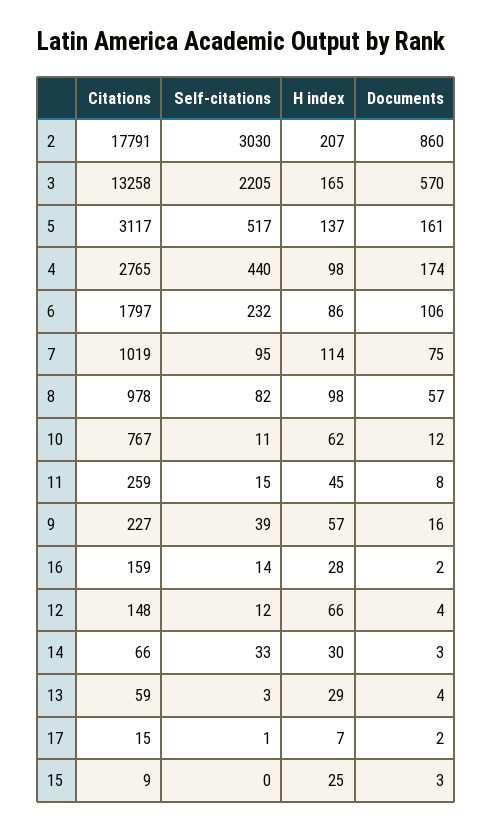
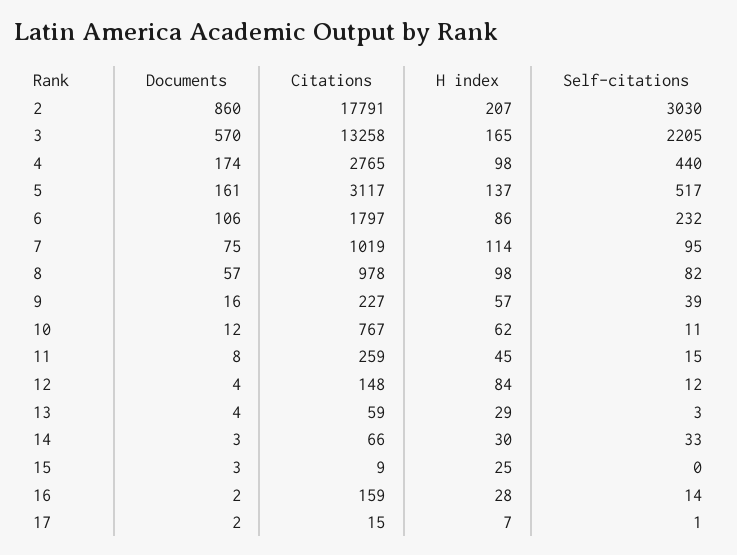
  {
    "Citations": {
      "2": 17791,
      "3": 13258,
      "5": 3117,
      "4": 2765,
      "6": 1797,
      "7": 1019,
      "8": 978,
      "10": 767,
      "11": 259,
      "9": 227,
      "16": 159,
      "12": 148,
      "14": 66,
      "13": 59,
      "17": 15,
      "15": 9
    },
    "Self-citations": {
      "2": 3030,
      "3": 2205,
      "5": 517,
      "4": 440,
      "6": 232,
      "7": 95,
      "8": 82,
      "10": 11,
      "11": 15,
      "9": 39,
      "16": 14,
      "12": 12,
      "14": 33,
      "13": 3,
      "17": 1,
      "15": 0
    },
    "H index": {
      "2": 207,
      "3": 165,
      "5": 137,
      "4": 98,
      "6": 86,
      "7": 114,
      "8": 98,
      "10": 62,
      "11": 45,
      "9": 57,
      "16": 28,
-     "12": 66,
+     "12": 84,
      "14": 30,
      "13": 29,
      "17": 7,
      "15": 25
    },
    "Documents": {
      "2": 860,
      "3": 570,
      "5": 161,
      "4": 174,
      "6": 106,
      "7": 75,
      "8": 57,
      "10": 12,
      "11": 8,
      "9": 16,
      "16": 2,
      "12": 4,
      "14": 3,
      "13": 4,
      "17": 2,
      "15": 3
    }
  }

